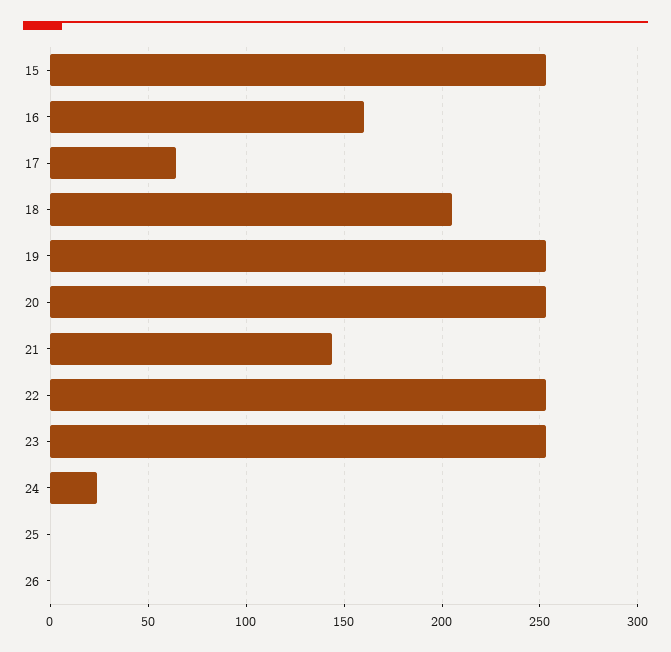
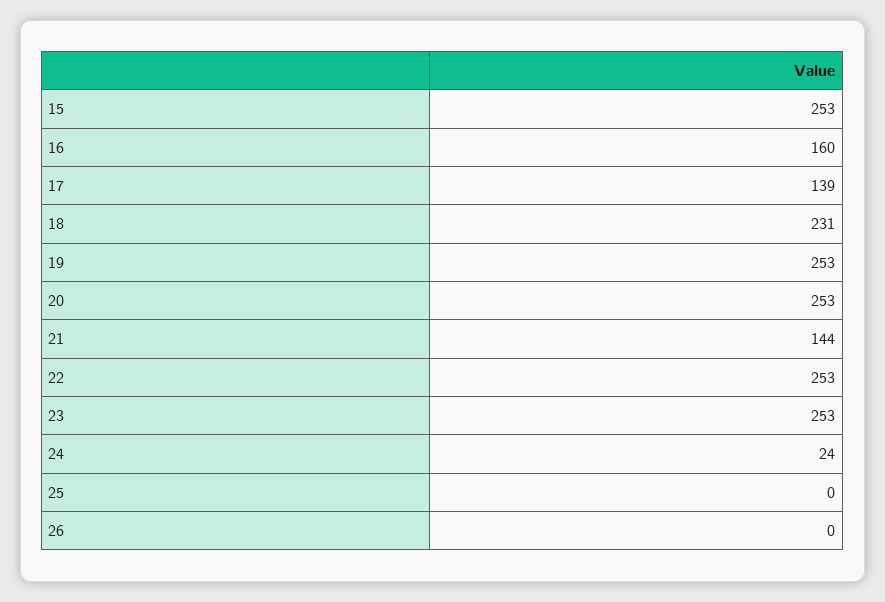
  {
    "15": 253,
    "16": 160,
-   "17": 65,
+   "17": 139,
-   "18": 205,
+   "18": 231,
    "19": 253,
    "20": 253,
    "21": 144,
    "22": 253,
    "23": 253,
    "24": 24,
    "25": 0,
    "26": 0
  }

